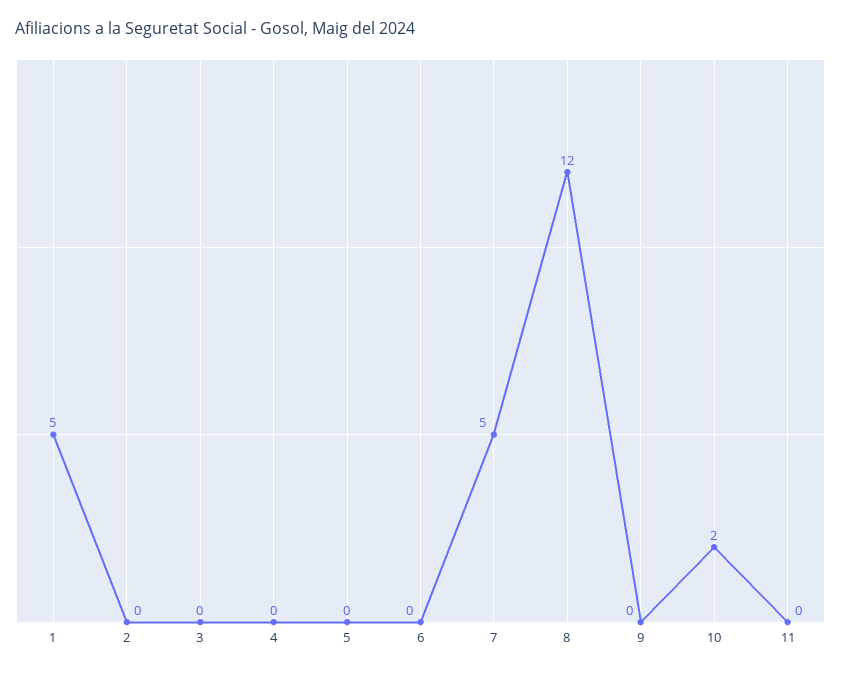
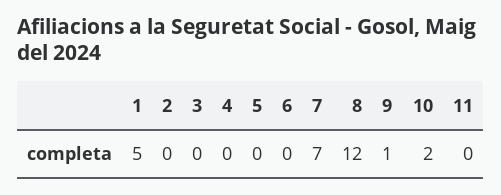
  {
    "1": 5,
    "2": 0,
    "3": 0,
    "4": 0,
    "5": 0,
    "6": 0,
-   "7": 5,
+   "7": 7,
    "8": 12,
-   "9": 0,
+   "9": 1,
    "10": 2,
    "11": 0
  }

